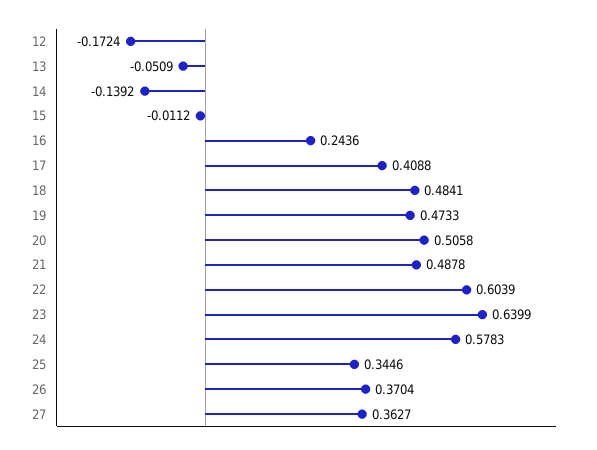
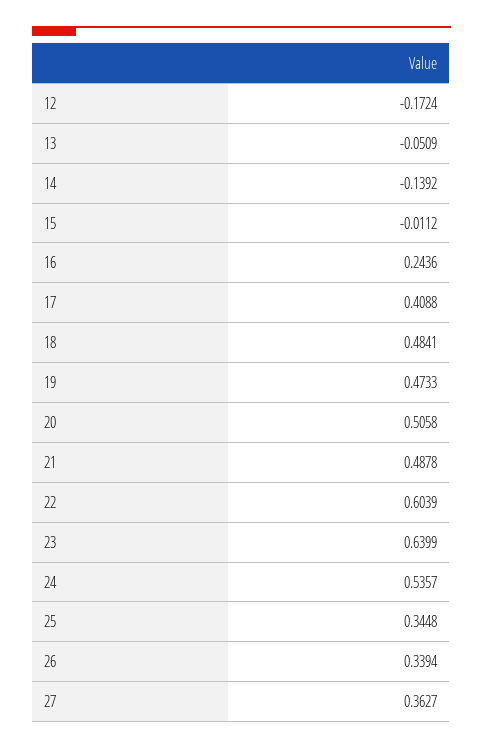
  {
    "12": -0.1724,
    "13": -0.0509,
    "14": -0.1392,
    "15": -0.0112,
    "16": 0.2436,
    "17": 0.4088,
    "18": 0.4841,
    "19": 0.4733,
    "20": 0.5058,
    "21": 0.4878,
    "22": 0.6039,
    "23": 0.6399,
-   "24": 0.5783,
+   "24": 0.5357,
-   "25": 0.3446,
+   "25": 0.3448,
-   "26": 0.3704,
+   "26": 0.3394,
    "27": 0.3627
  }

